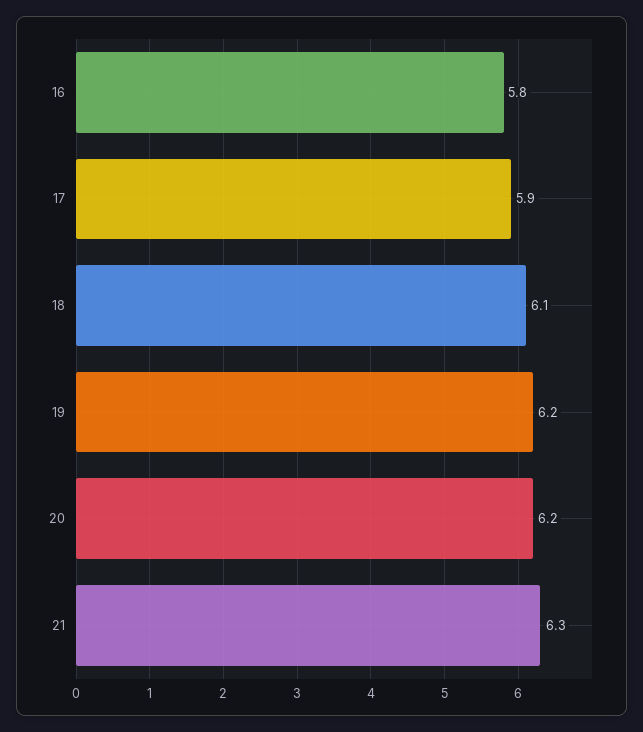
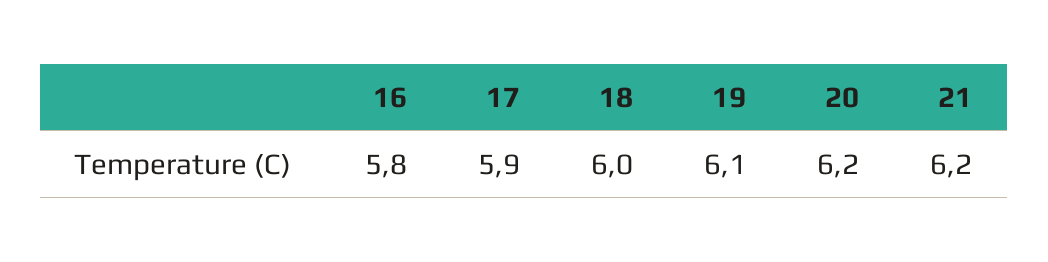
  {
    "16": 5.8,
    "17": 5.9,
-   "18": 6.1,
+   "18": 6,
-   "19": 6.2,
+   "19": 6.1,
    "20": 6.2,
-   "21": 6.3
+   "21": 6.2
  }

